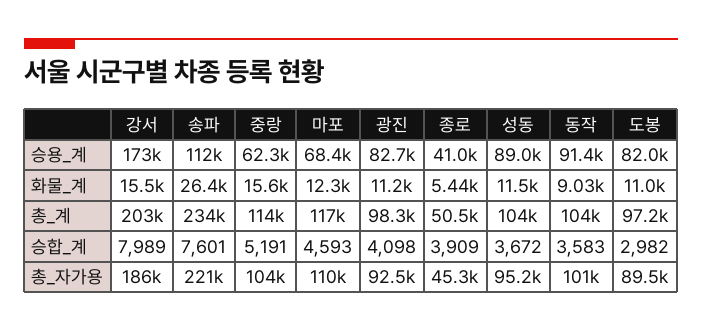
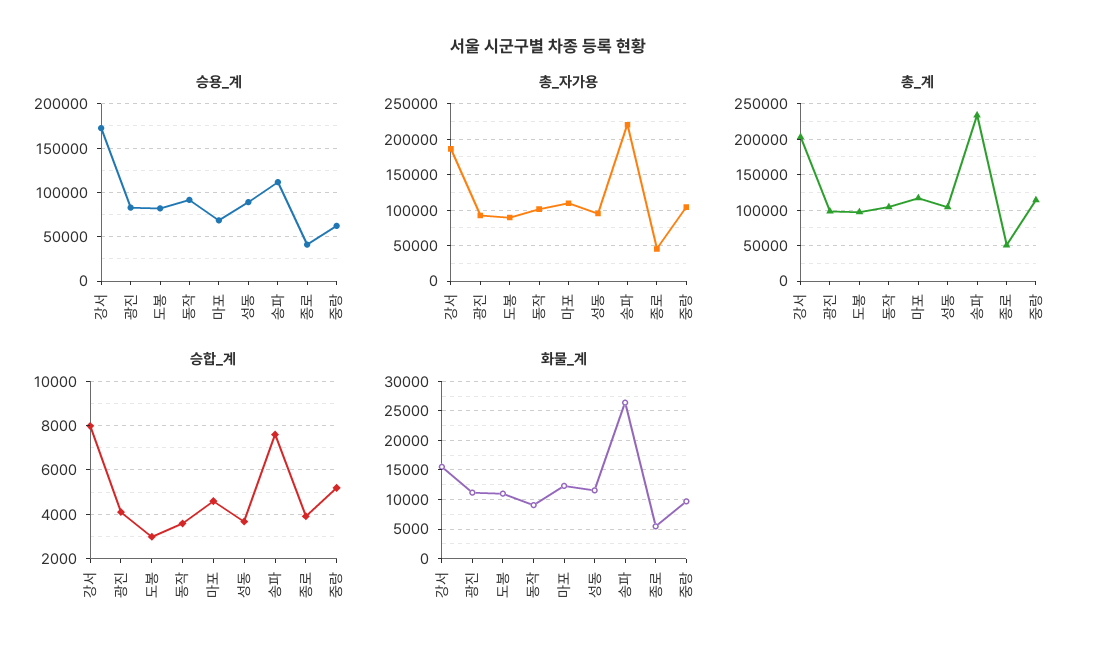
  {
    "승용_계": {
      "강서": 173000,
      "송파": 112000,
      "중랑": 62300,
      "마포": 68400,
      "광진": 82700,
      "종로": 41000,
      "성동": 89000,
      "동작": 91400,
      "도봉": 82000
    },
    "화물_계": {
      "강서": 15500,
      "송파": 26400,
-     "중랑": 15600,
+     "중랑": 10000,
      "마포": 12300,
      "광진": 11200,
      "종로": 5440,
      "성동": 11500,
      "동작": 9030,
      "도봉": 11000
    },
    "총_계": {
      "강서": 203000,
      "송파": 234000,
      "중랑": 114000,
      "마포": 117000,
      "광진": 98300,
      "종로": 50500,
      "성동": 104000,
      "동작": 104000,
      "도봉": 97200
    },
    "승합_계": {
      "강서": 7989,
      "송파": 7601,
      "중랑": 5191,
      "마포": 4593,
      "광진": 4098,
      "종로": 3909,
      "성동": 3672,
      "동작": 3583,
      "도봉": 2982
    },
    "총_자가용": {
      "강서": 186000,
      "송파": 221000,
      "중랑": 104000,
      "마포": 110000,
      "광진": 92500,
      "종로": 45300,
      "성동": 95200,
      "동작": 101000,
      "도봉": 89500
    }
  }

